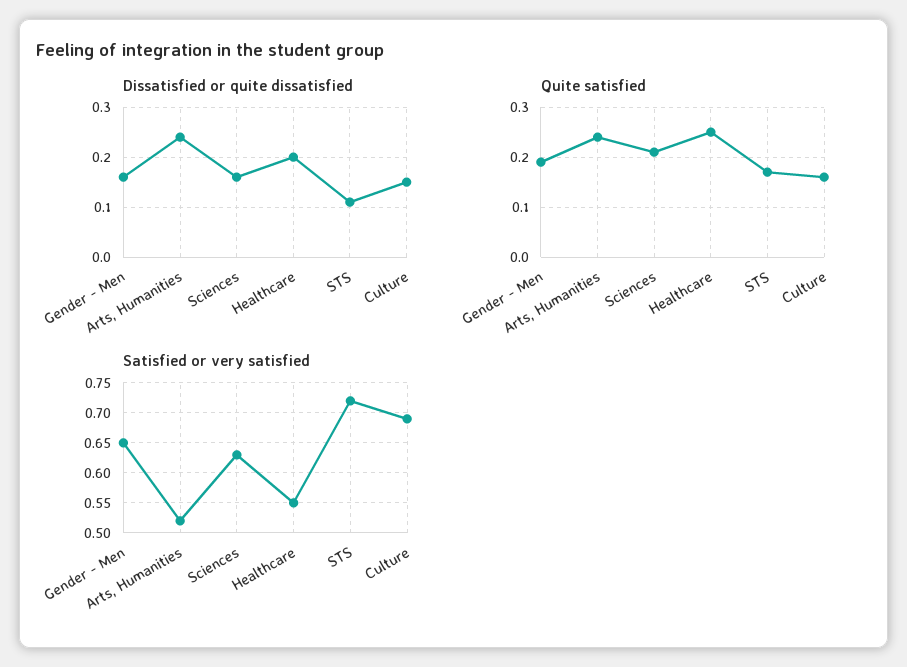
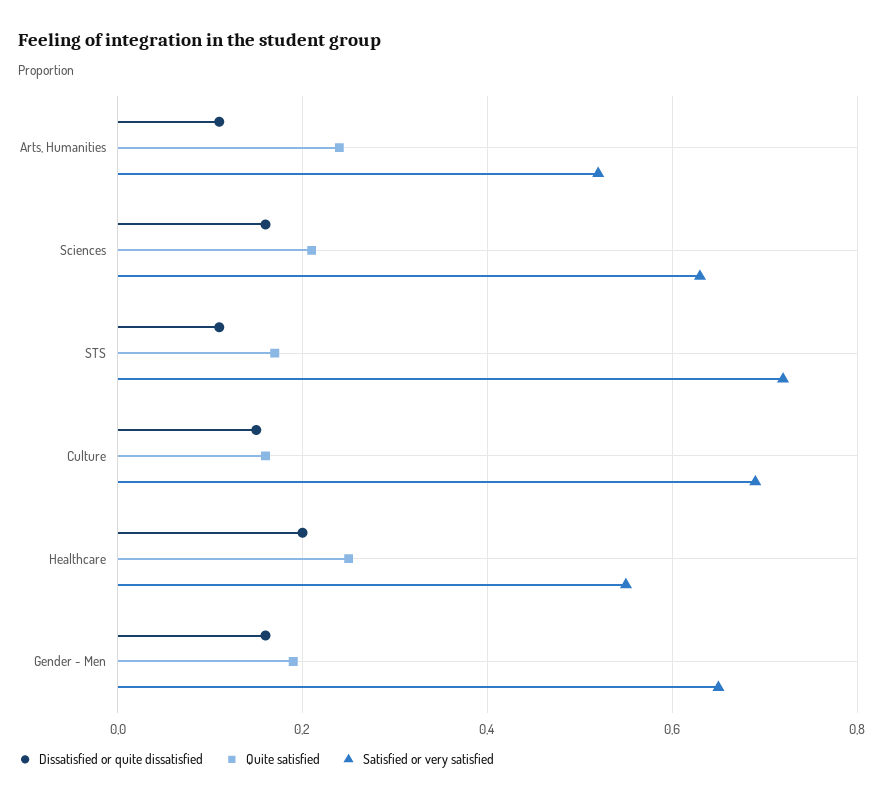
  {
    "Dissatisfied or quite dissatisfied": {
      "Gender - Men": 0.15,
-     "Arts, Humanities": 0.25,
+     "Arts, Humanities": 0.1,
      "Sciences": 0.15,
      "Healthcare": 0.2,
      "STS": 0.1,
      "Culture": 0.15
    },
    "Quite satisfied": {
      "Gender - Men": 0.2,
      "Arts, Humanities": 0.25,
      "Sciences": 0.2,
      "Healthcare": 0.25,
      "STS": 0.15,
      "Culture": 0.15
    },
    "Satisfied or very satisfied": {
      "Gender - Men": 0.65,
      "Arts, Humanities": 0.52,
      "Sciences": 0.63,
      "Healthcare": 0.55,
      "STS": 0.72,
      "Culture": 0.69
    }
  }

